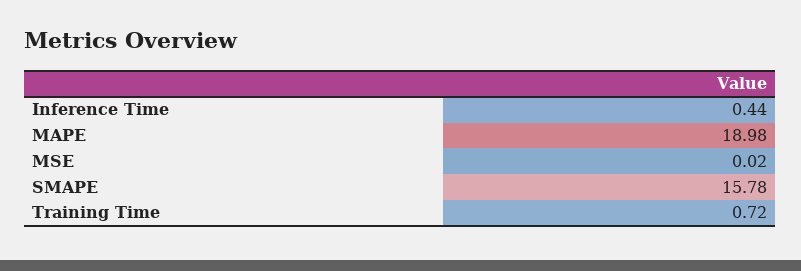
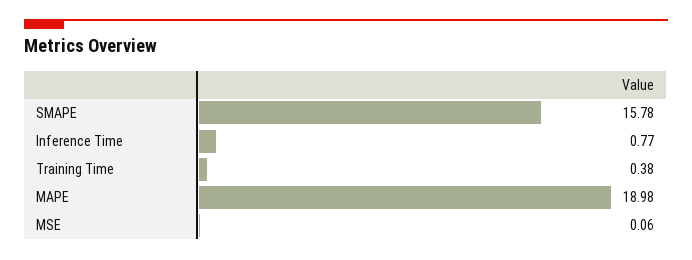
  {
-   "Inference Time": 0.44,
+   "Inference Time": 0.77,
    "MAPE": 18.98,
-   "MSE": 0.02,
+   "MSE": 0.06,
    "SMAPE": 15.78,
-   "Training Time": 0.72
+   "Training Time": 0.38
  }

